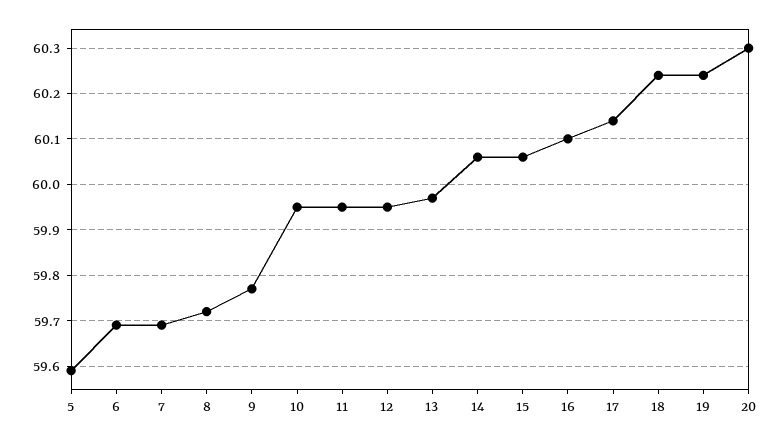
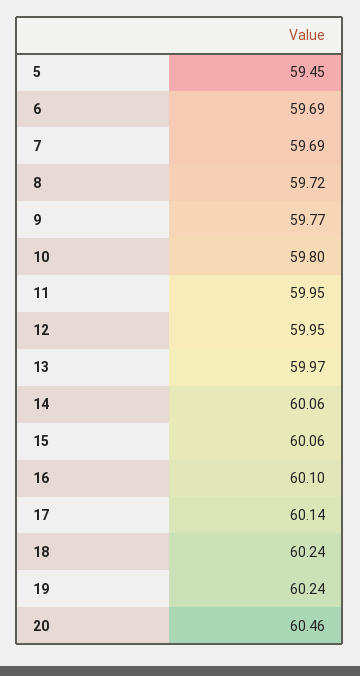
  {
-   "5": 59.6,
+   "5": 59.45,
    "6": 59.69,
    "7": 59.69,
    "8": 59.72,
    "9": 59.77,
-   "10": 59.95,
+   "10": 59.8,
    "11": 59.95,
    "12": 59.95,
    "13": 59.97,
    "14": 60.06,
    "15": 60.06,
    "16": 60.1,
    "17": 60.14,
    "18": 60.24,
    "19": 60.24,
-   "20": 60.3
+   "20": 60.46
  }

